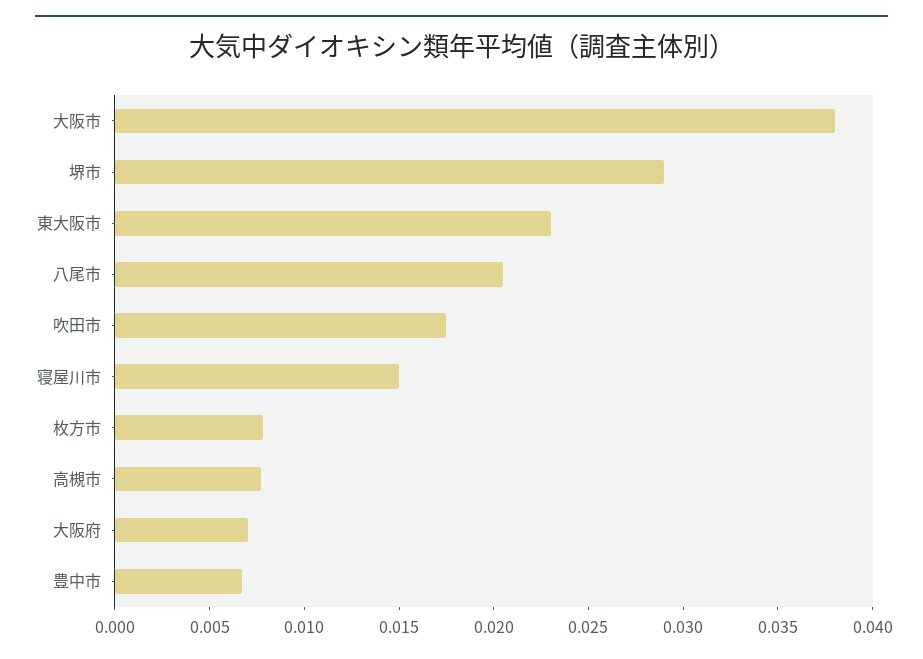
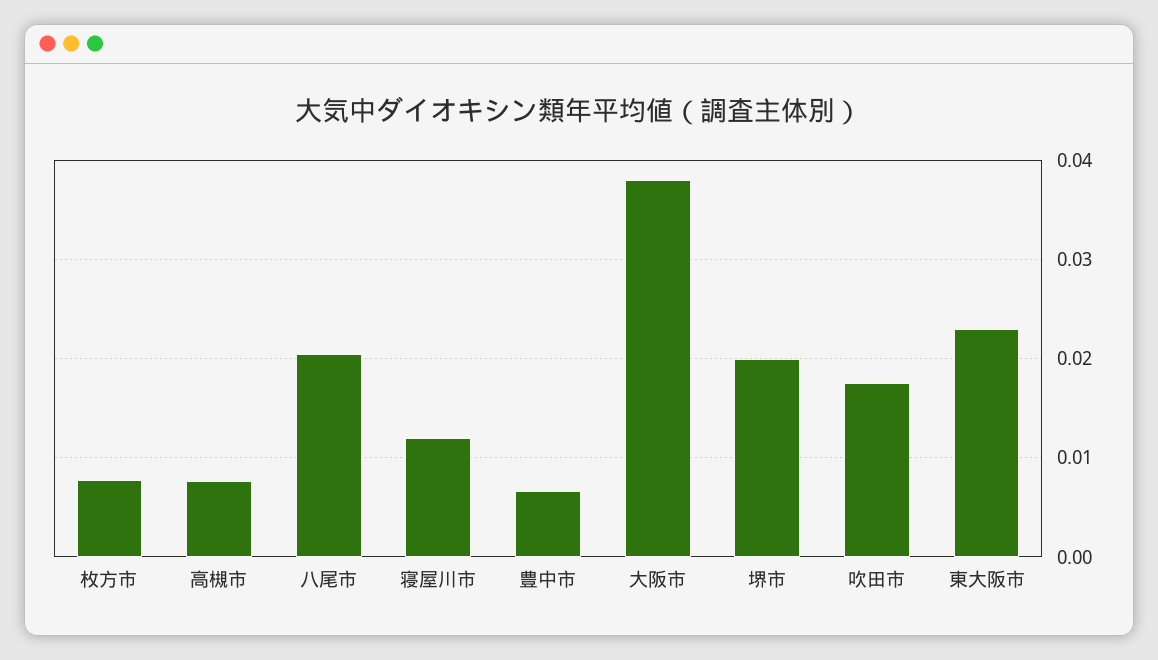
  {
    "大阪市": 0.038,
-   "堺市": 0.029,
+   "堺市": 0.02,
    "東大阪市": 0.023,
    "八尾市": 0.021,
    "吹田市": 0.018,
-   "寝屋川市": 0.015,
+   "寝屋川市": 0.012,
    "枚方市": 0.008,
    "高槻市": 0.008,
-   "大阪府": 0.007,
    "豊中市": 0.007
  }

